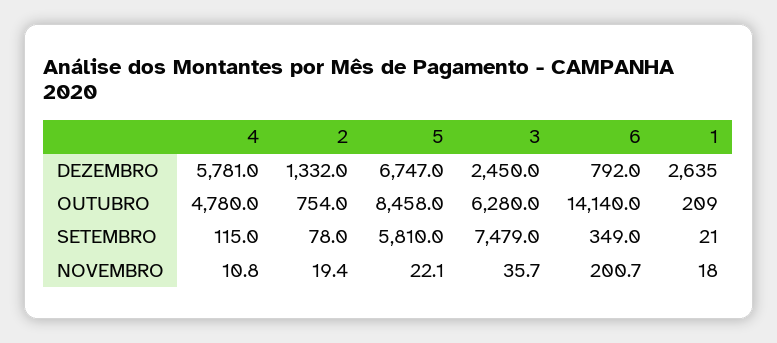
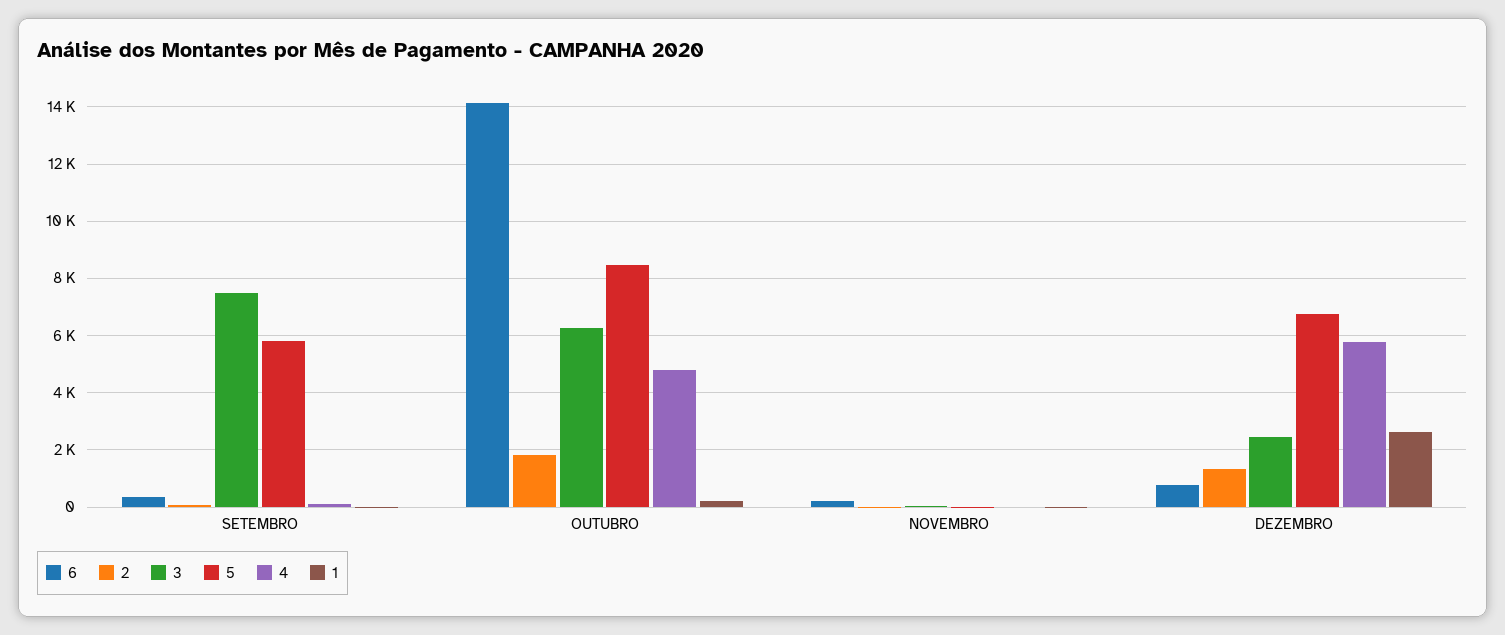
  {
    "4": {
      "DEZEMBRO": 5781,
      "OUTUBRO": 4780,
      "SETEMBRO": 115,
      "NOVEMBRO": 10.8
    },
    "2": {
      "DEZEMBRO": 1332,
-     "OUTUBRO": 754,
+     "OUTUBRO": 1750,
      "SETEMBRO": 78,
      "NOVEMBRO": 19.4
    },
    "5": {
      "DEZEMBRO": 6747,
      "OUTUBRO": 8458,
      "SETEMBRO": 5810,
      "NOVEMBRO": 22.1
    },
    "3": {
      "DEZEMBRO": 2450,
      "OUTUBRO": 6280,
      "SETEMBRO": 7479,
      "NOVEMBRO": 35.7
    },
    "6": {
      "DEZEMBRO": 792,
      "OUTUBRO": 14140,
      "SETEMBRO": 349,
      "NOVEMBRO": 200.7
    },
    "1": {
      "DEZEMBRO": 2635,
      "OUTUBRO": 209,
      "SETEMBRO": 21,
      "NOVEMBRO": 18
    }
  }

